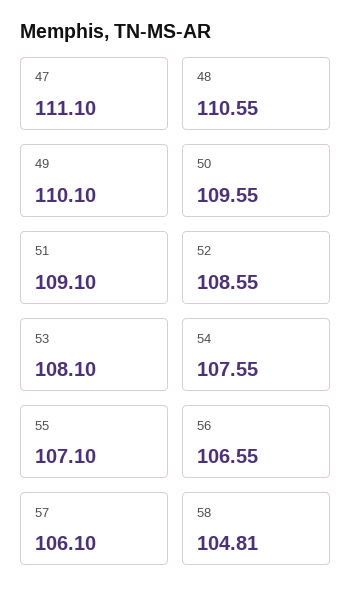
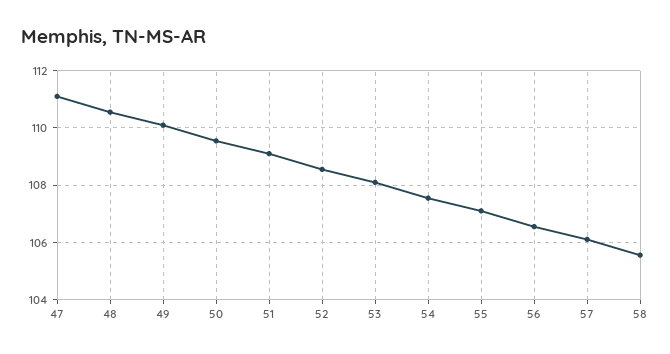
  {
    "47": 111.1,
    "48": 110.55,
    "49": 110.1,
    "50": 109.55,
    "51": 109.1,
    "52": 108.55,
    "53": 108.1,
    "54": 107.55,
    "55": 107.1,
    "56": 106.55,
    "57": 106.1,
-   "58": 104.81
+   "58": 105.5
  }

